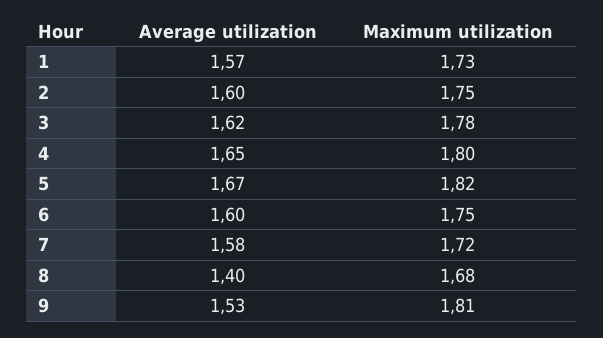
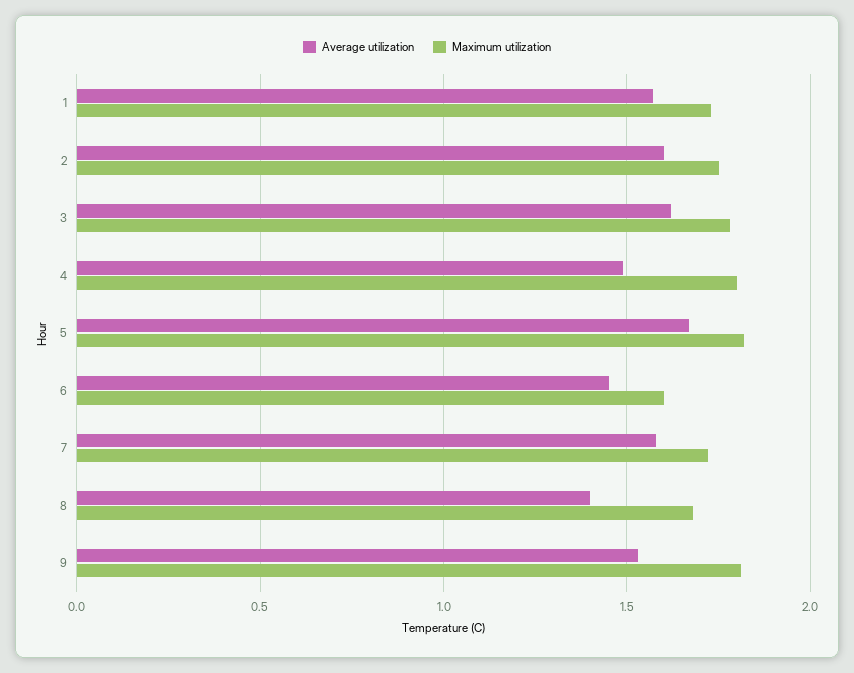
  {
    "Average utilization": {
      "1": 1.57,
      "2": 1.6,
      "3": 1.62,
-     "4": 1.65,
+     "4": 1.5,
      "5": 1.67,
-     "6": 1.6,
+     "6": 1.45,
      "7": 1.58,
      "8": 1.4,
      "9": 1.53
    },
    "Maximum utilization": {
      "1": 1.73,
      "2": 1.75,
      "3": 1.78,
      "4": 1.8,
      "5": 1.82,
-     "6": 1.75,
+     "6": 1.6,
      "7": 1.72,
      "8": 1.68,
      "9": 1.81
    }
  }

